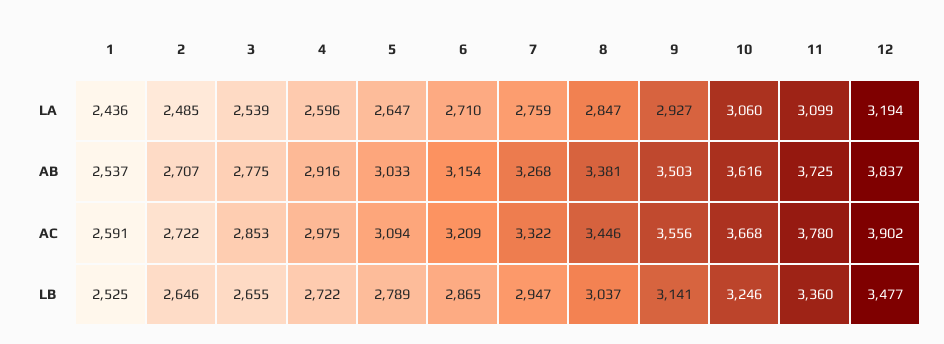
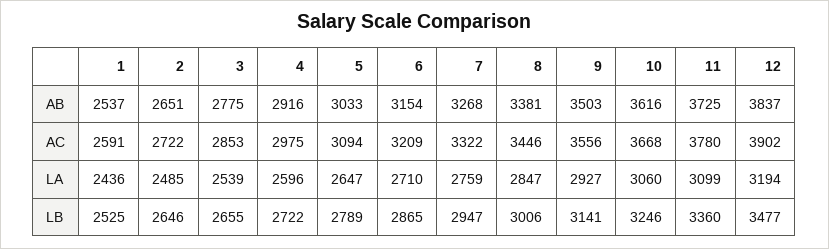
  {
    "1": {
      "LA": 2436,
      "AB": 2537,
      "AC": 2591,
      "LB": 2525
    },
    "2": {
      "LA": 2485,
-     "AB": 2707,
+     "AB": 2651,
      "AC": 2722,
      "LB": 2646
    },
    "3": {
      "LA": 2539,
      "AB": 2775,
      "AC": 2853,
      "LB": 2655
    },
    "4": {
      "LA": 2596,
      "AB": 2916,
      "AC": 2975,
      "LB": 2722
    },
    "5": {
      "LA": 2647,
      "AB": 3033,
      "AC": 3094,
      "LB": 2789
    },
    "6": {
      "LA": 2710,
      "AB": 3154,
      "AC": 3209,
      "LB": 2865
    },
    "7": {
      "LA": 2759,
      "AB": 3268,
      "AC": 3322,
      "LB": 2947
    },
    "8": {
      "LA": 2847,
      "AB": 3381,
      "AC": 3446,
-     "LB": 3037
+     "LB": 3006
    },
    "9": {
      "LA": 2927,
      "AB": 3503,
      "AC": 3556,
      "LB": 3141
    },
    "10": {
      "LA": 3060,
      "AB": 3616,
      "AC": 3668,
      "LB": 3246
    },
    "11": {
      "LA": 3099,
      "AB": 3725,
      "AC": 3780,
      "LB": 3360
    },
    "12": {
      "LA": 3194,
      "AB": 3837,
      "AC": 3902,
      "LB": 3477
    }
  }

